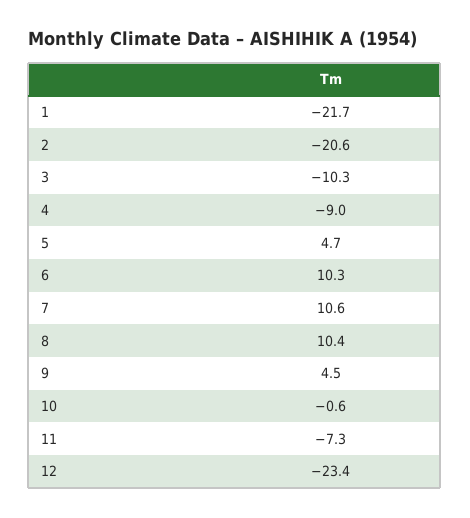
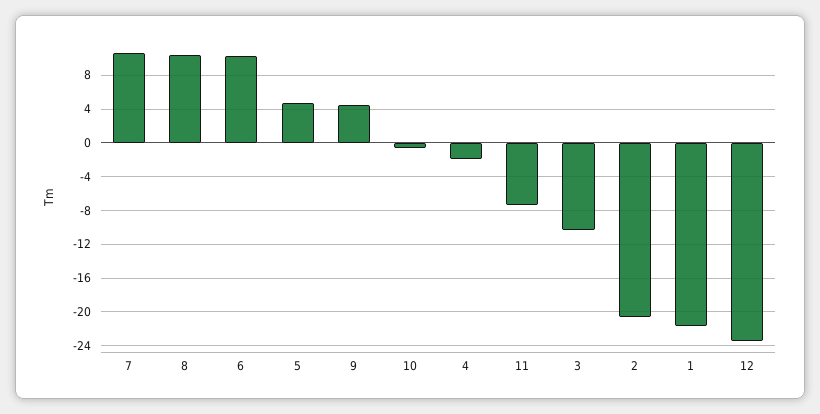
  {
    "1": -21.7,
    "2": -20.6,
    "3": -10.3,
-   "4": -9,
+   "4": -2,
    "5": 4.7,
    "6": 10.3,
    "7": 10.6,
    "8": 10.4,
    "9": 4.5,
    "10": -0.6,
    "11": -7.3,
    "12": -23.4
  }

